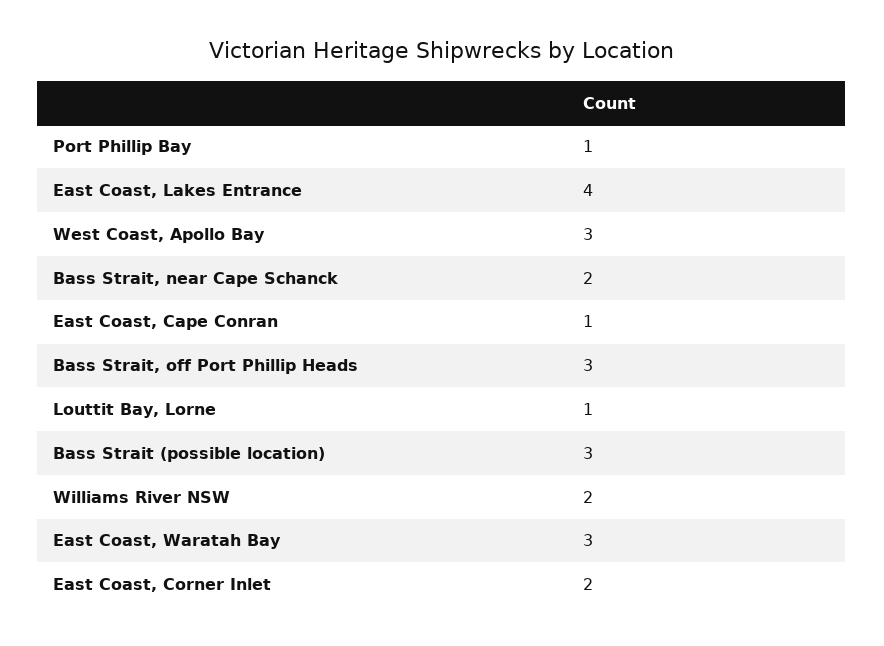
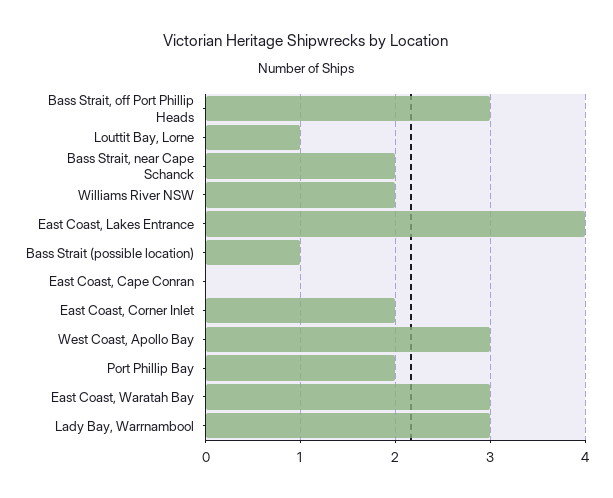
  {
-   "Port Phillip Bay": 1,
+   "Port Phillip Bay": 2,
    "East Coast, Lakes Entrance": 4,
    "West Coast, Apollo Bay": 3,
    "Bass Strait, near Cape Schanck": 2,
-   "East Coast, Cape Conran": 1,
+   "East Coast, Cape Conran": 0,
    "Bass Strait, off Port Phillip Heads": 3,
    "Louttit Bay, Lorne": 1,
-   "Bass Strait (possible location)": 3,
+   "Bass Strait (possible location)": 1,
    "Williams River NSW": 2,
    "East Coast, Waratah Bay": 3,
-   "East Coast, Corner Inlet": 2
+   "East Coast, Corner Inlet": 2,
+   "Lady Bay, Warrnambool": 3
  }

